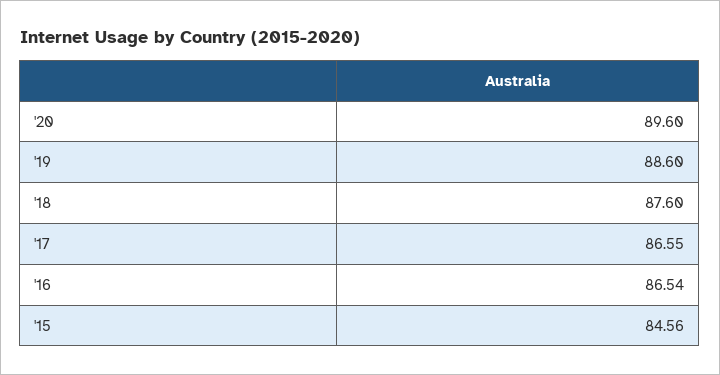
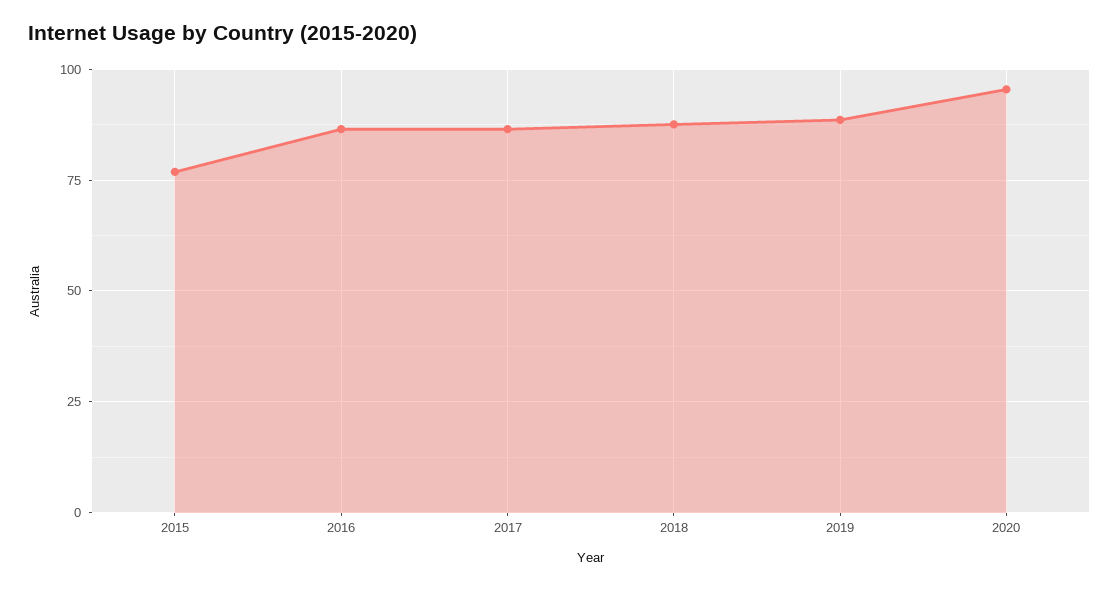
  {
-   "'20": 89.6,
+   "'20": 95,
    "'19": 88.6,
    "'18": 87.6,
    "'17": 86.55,
    "'16": 86.54,
-   "'15": 84.56
+   "'15": 77.5
  }

